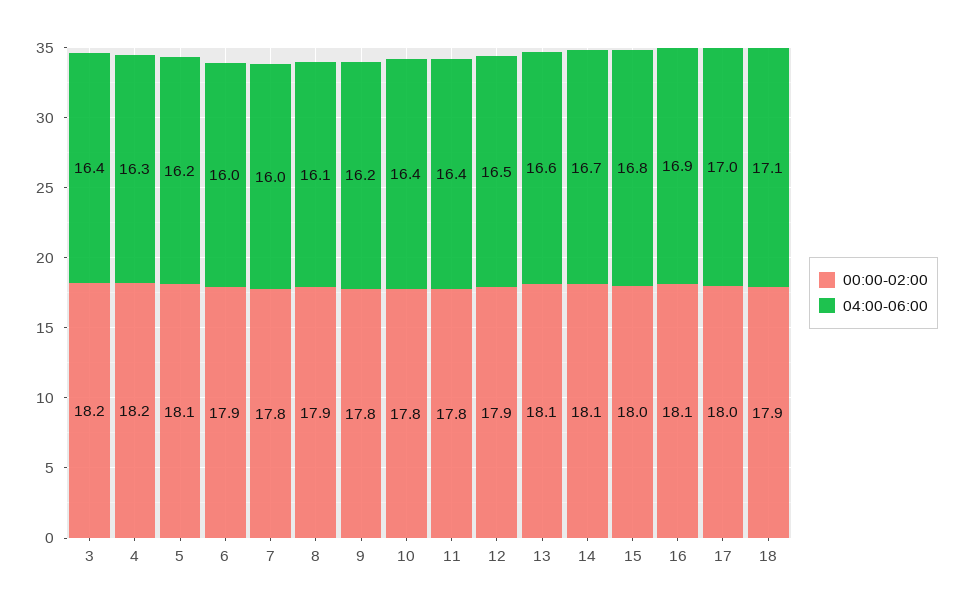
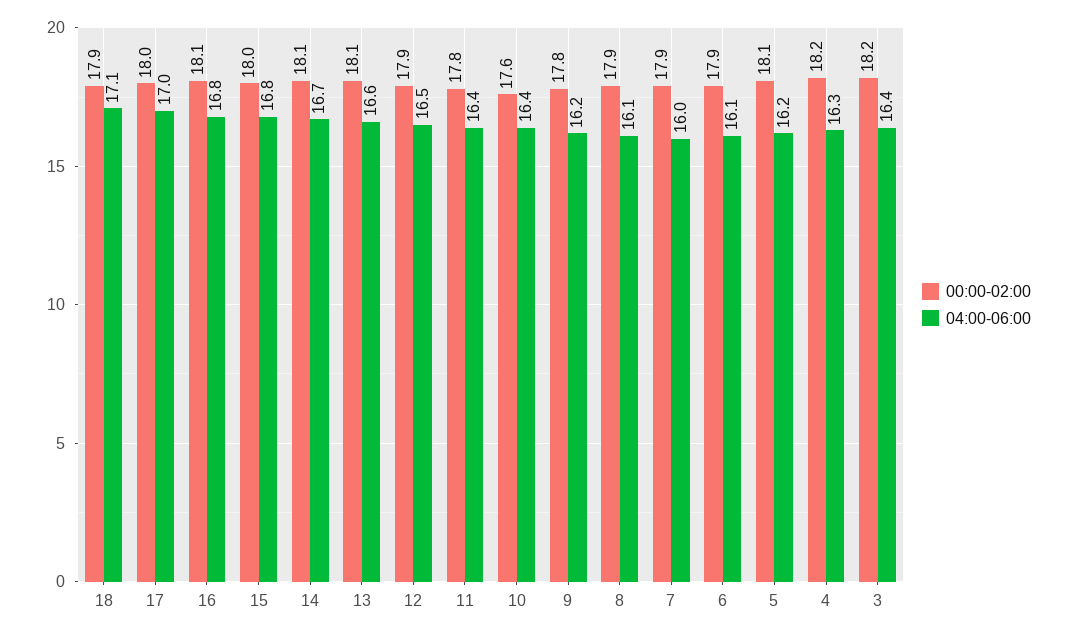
  {
    "00:00-02:00": {
      "3": 18.2,
      "4": 18.2,
      "5": 18.1,
      "6": 17.9,
-     "7": 17.8,
+     "7": 17.9,
      "8": 17.9,
      "9": 17.8,
-     "10": 17.8,
+     "10": 17.6,
      "11": 17.8,
      "12": 17.9,
      "13": 18.1,
      "14": 18.1,
      "15": 18,
      "16": 18.1,
      "17": 18,
      "18": 17.9
    },
    "04:00-06:00": {
      "3": 16.4,
      "4": 16.3,
      "5": 16.2,
-     "6": 16,
+     "6": 16.1,
      "7": 16,
      "8": 16.1,
      "9": 16.2,
      "10": 16.4,
      "11": 16.4,
      "12": 16.5,
      "13": 16.6,
      "14": 16.7,
      "15": 16.8,
-     "16": 16.9,
+     "16": 16.8,
      "17": 17,
      "18": 17.1
    }
  }

